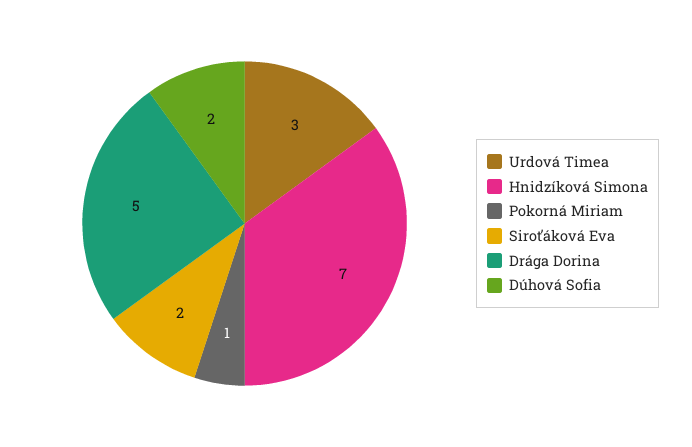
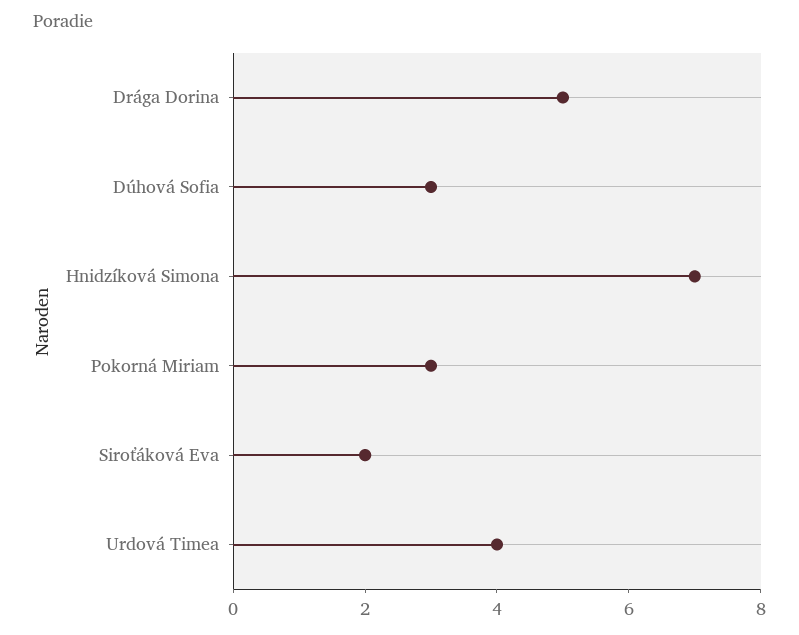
  {
-   "Urdová Timea": 3,
+   "Urdová Timea": 4,
    "Hnidzíková Simona": 7,
-   "Pokorná Miriam": 1,
+   "Pokorná Miriam": 3,
    "Siroťáková Eva": 2,
    "Drága Dorina": 5,
-   "Dúhová Sofia": 2
+   "Dúhová Sofia": 3
  }

